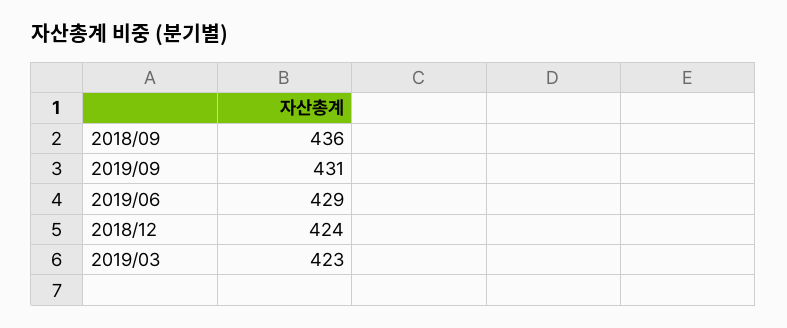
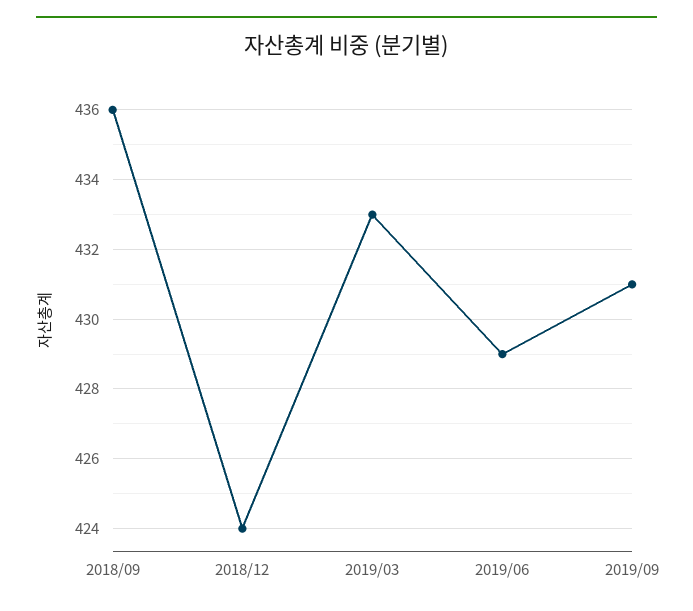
  {
    "2018/09": 436,
    "2019/09": 431,
    "2019/06": 429,
    "2018/12": 424,
-   "2019/03": 423
+   "2019/03": 433
  }

